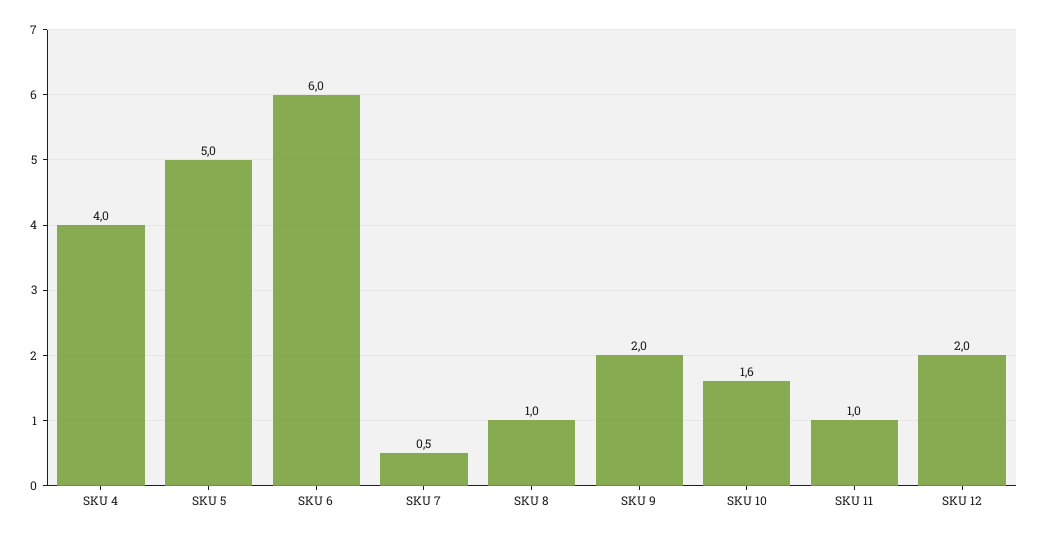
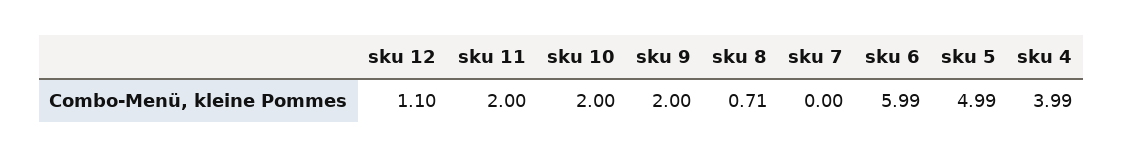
  {
    "SKU 4": 3.99,
    "SKU 5": 4.99,
    "SKU 6": 5.99,
-   "SKU 7": 0.5,
+   "SKU 7": 0,
-   "SKU 8": 1,
+   "SKU 8": 0.71,
    "SKU 9": 2,
-   "SKU 10": 1.6,
+   "SKU 10": 2,
-   "SKU 11": 1,
+   "SKU 11": 2,
-   "SKU 12": 2
+   "SKU 12": 1.1
  }

